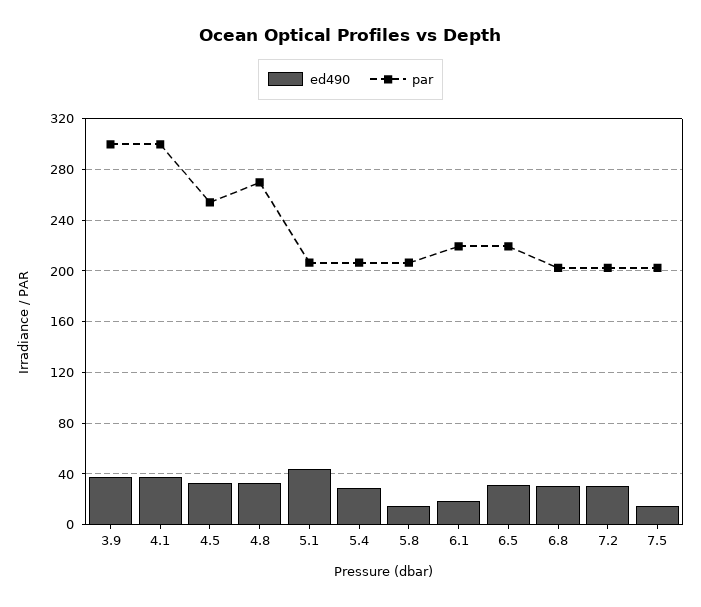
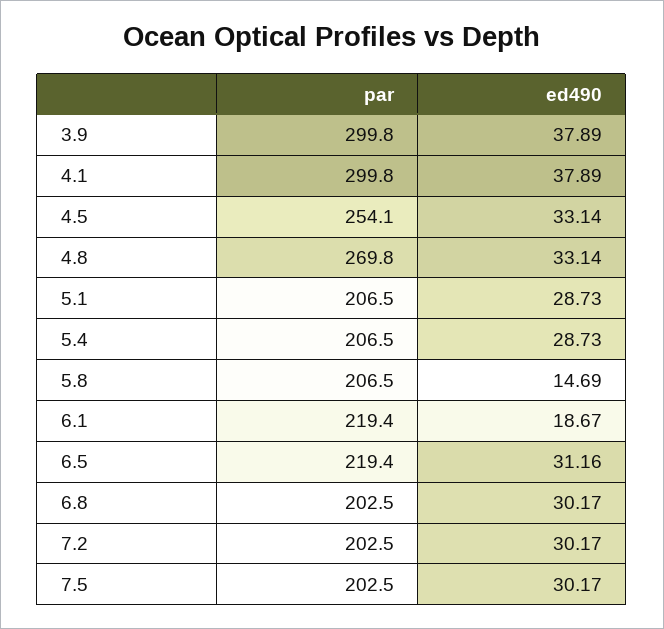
  {
    "ed490": {
      "3.9": 37.89,
      "4.1": 37.89,
      "4.5": 33.14,
      "4.8": 33.14,
-     "5.1": 45,
+     "5.1": 28.73,
      "5.4": 28.73,
      "5.8": 14.69,
      "6.1": 18.67,
      "6.5": 31.16,
      "6.8": 30.17,
      "7.2": 30.17,
-     "7.5": 15
+     "7.5": 30.17
    },
    "par": {
      "3.9": 299.8,
      "4.1": 299.8,
      "4.5": 254.1,
      "4.8": 269.8,
      "5.1": 206.5,
      "5.4": 206.5,
      "5.8": 206.5,
      "6.1": 219.4,
      "6.5": 219.4,
      "6.8": 202.5,
      "7.2": 202.5,
      "7.5": 202.5
    }
  }

